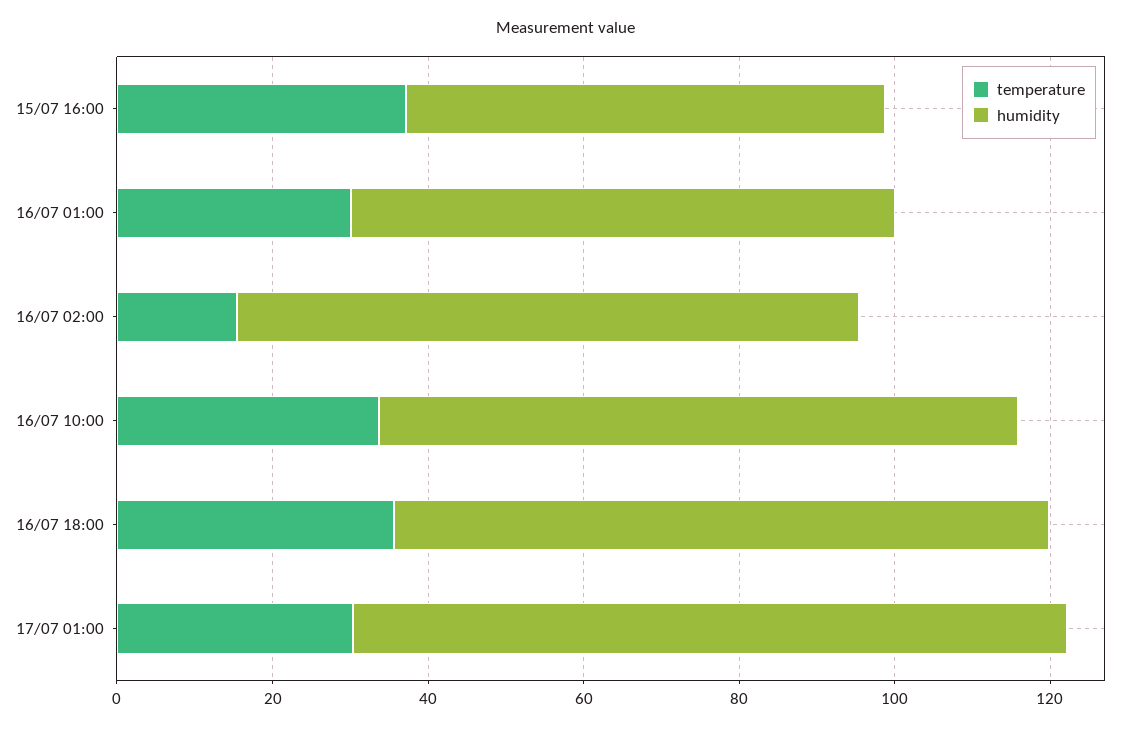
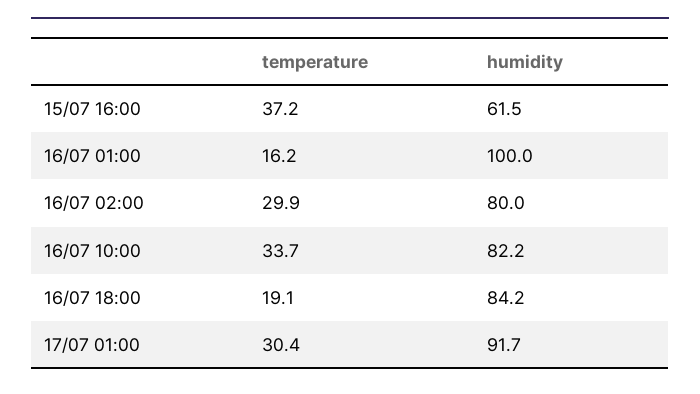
  {
    "temperature": {
      "15/07 16:00": 37.2,
-     "16/07 01:00": 30,
+     "16/07 01:00": 16.2,
-     "16/07 02:00": 15,
+     "16/07 02:00": 29.9,
      "16/07 10:00": 33.7,
-     "16/07 18:00": 35,
+     "16/07 18:00": 19.1,
      "17/07 01:00": 30.4
    },
    "humidity": {
      "15/07 16:00": 61.5,
-     "16/07 01:00": 70,
+     "16/07 01:00": 100,
      "16/07 02:00": 80,
      "16/07 10:00": 82.2,
      "16/07 18:00": 84.2,
      "17/07 01:00": 91.7
    }
  }

